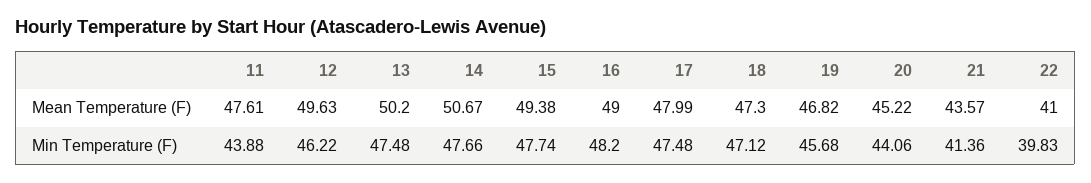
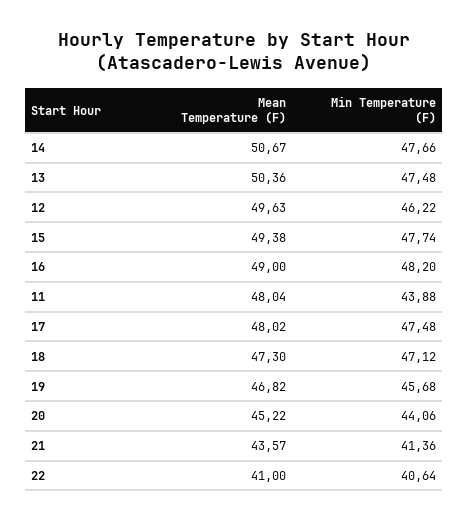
  {
    "11": {
-     "Mean Temperature (F)": 47.61,
+     "Mean Temperature (F)": 48.04,
      "Min Temperature (F)": 43.88
    },
    "12": {
      "Mean Temperature (F)": 49.63,
      "Min Temperature (F)": 46.22
    },
    "13": {
-     "Mean Temperature (F)": 50.2,
+     "Mean Temperature (F)": 50.36,
      "Min Temperature (F)": 47.48
    },
    "14": {
      "Mean Temperature (F)": 50.67,
      "Min Temperature (F)": 47.66
    },
    "15": {
      "Mean Temperature (F)": 49.38,
      "Min Temperature (F)": 47.74
    },
    "16": {
      "Mean Temperature (F)": 49,
      "Min Temperature (F)": 48.2
    },
    "17": {
-     "Mean Temperature (F)": 47.99,
+     "Mean Temperature (F)": 48.02,
      "Min Temperature (F)": 47.48
    },
    "18": {
      "Mean Temperature (F)": 47.3,
      "Min Temperature (F)": 47.12
    },
    "19": {
      "Mean Temperature (F)": 46.82,
      "Min Temperature (F)": 45.68
    },
    "20": {
      "Mean Temperature (F)": 45.22,
      "Min Temperature (F)": 44.06
    },
    "21": {
      "Mean Temperature (F)": 43.57,
      "Min Temperature (F)": 41.36
    },
    "22": {
      "Mean Temperature (F)": 41,
-     "Min Temperature (F)": 39.83
+     "Min Temperature (F)": 40.64
    }
  }

